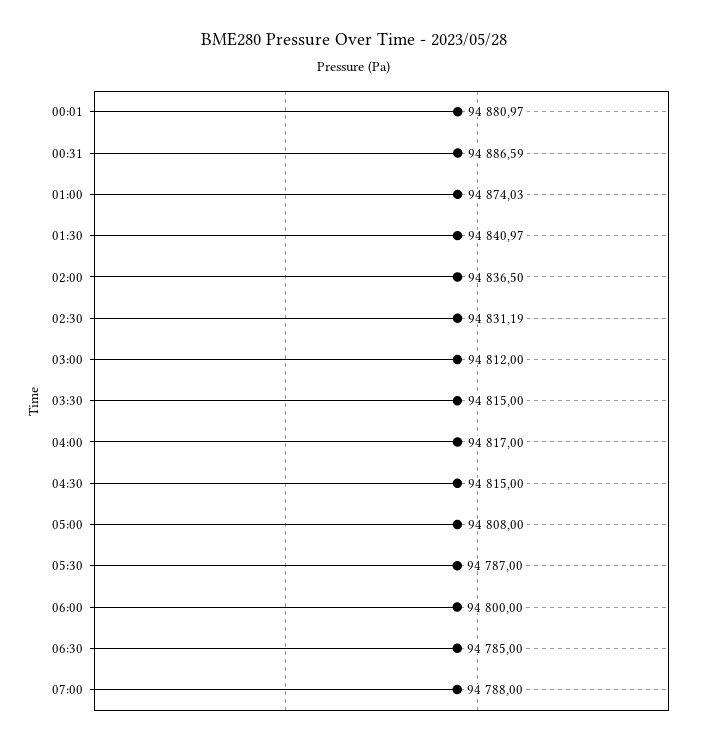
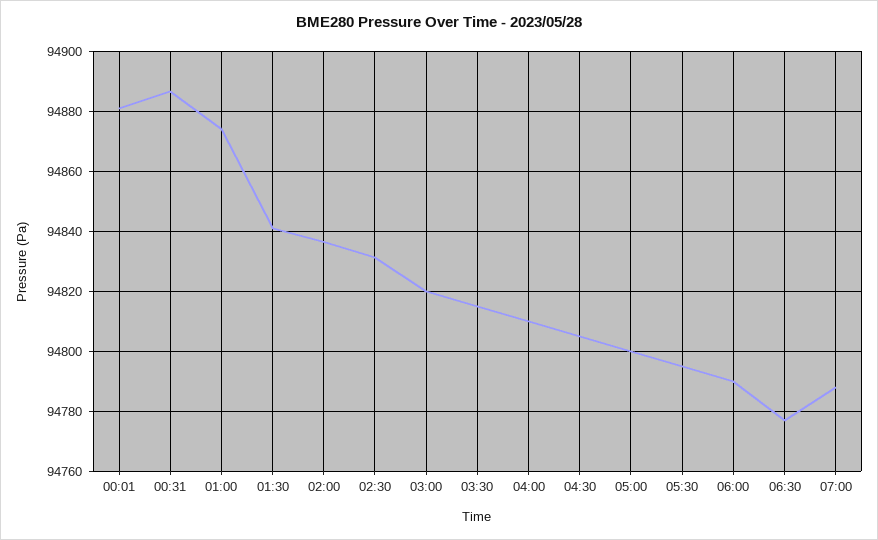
  {
    "00:01": 94880.97,
    "00:31": 94886.59,
    "01:00": 94874.03,
    "01:30": 94840.97,
    "02:00": 94836.5,
    "02:30": 94831.19,
-   "03:00": 94812,
+   "03:00": 94820,
    "03:30": 94815,
-   "04:00": 94817,
+   "04:00": 94810,
-   "04:30": 94815,
+   "04:30": 94805,
-   "05:00": 94808,
+   "05:00": 94800,
-   "05:30": 94787,
+   "05:30": 94795,
-   "06:00": 94800,
+   "06:00": 94790,
-   "06:30": 94785,
+   "06:30": 94777.5,
    "07:00": 94788
  }

